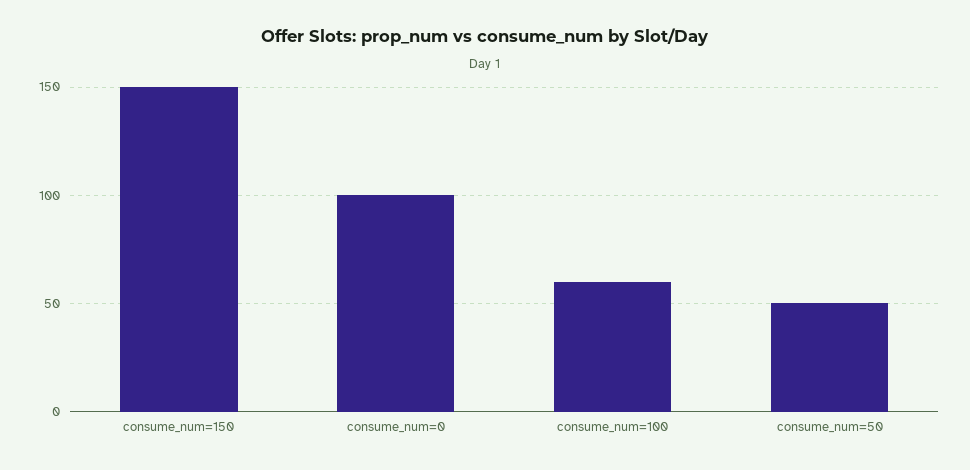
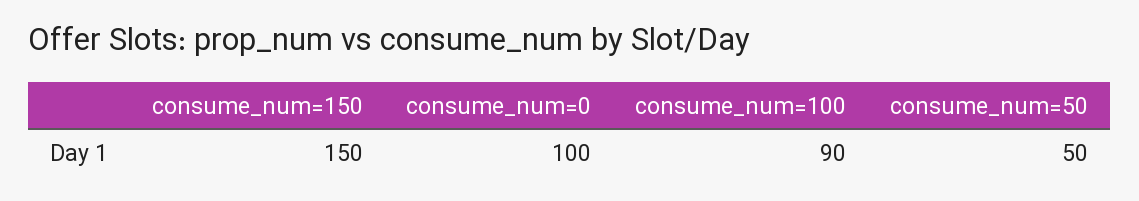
  {
    "consume_num=150": 150,
    "consume_num=0": 100,
-   "consume_num=100": 60,
+   "consume_num=100": 90,
    "consume_num=50": 50
  }

